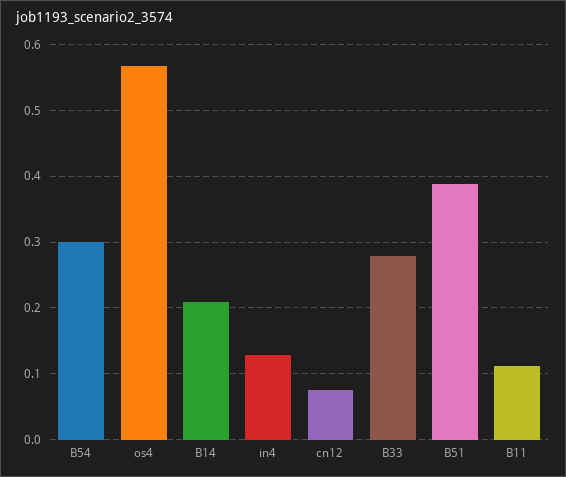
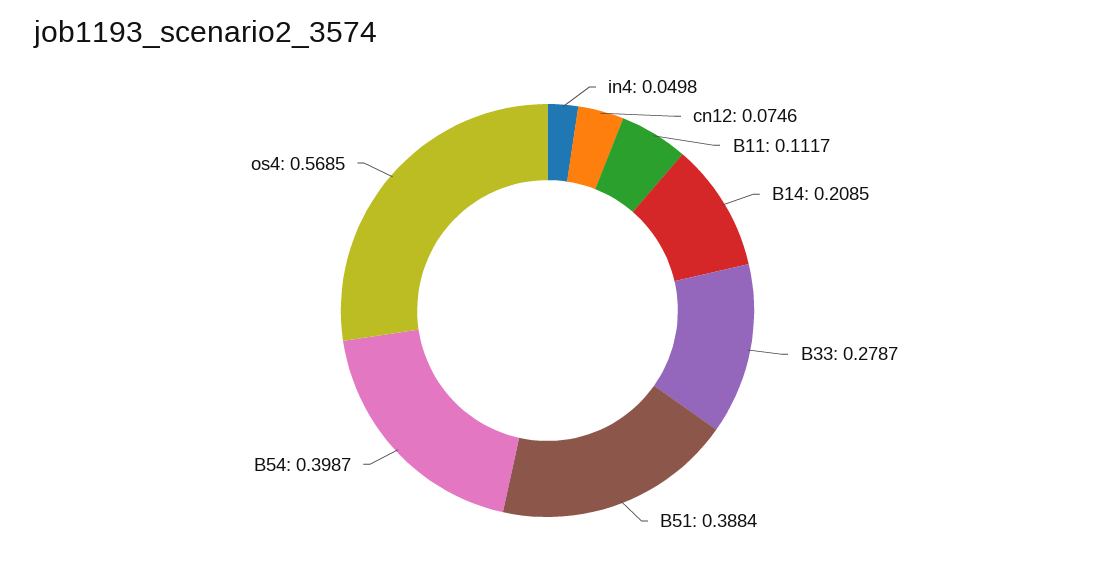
  {
-   "B54": 0.3,
+   "B54": 0.3987,
    "os4": 0.5685,
    "B14": 0.2085,
-   "in4": 0.13,
+   "in4": 0.0498,
    "cn12": 0.0746,
    "B33": 0.2787,
    "B51": 0.3884,
    "B11": 0.1117
  }

